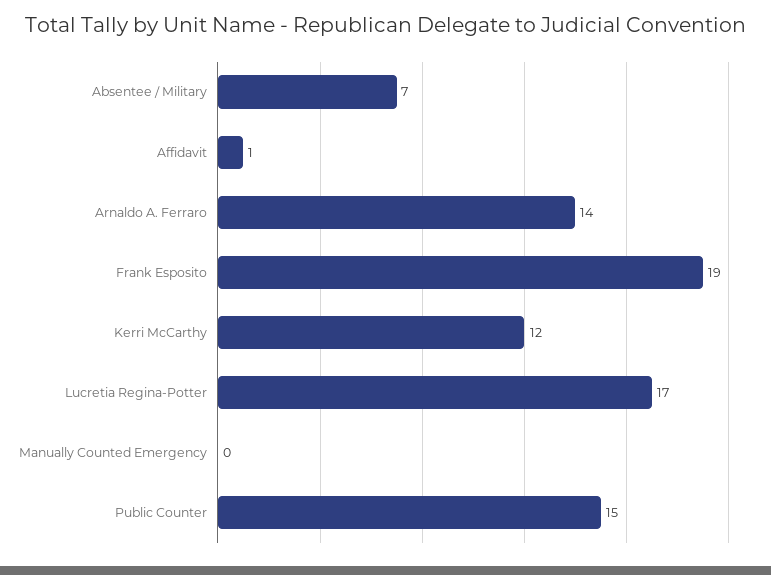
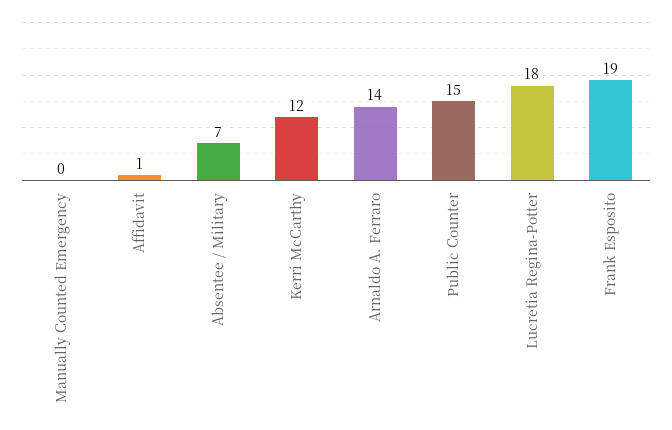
  {
    "Absentee / Military": 7,
    "Affidavit": 1,
    "Arnaldo A. Ferraro": 14,
    "Frank Esposito": 19,
    "Kerri McCarthy": 12,
-   "Lucretia Regina-Potter": 17,
+   "Lucretia Regina-Potter": 18,
    "Manually Counted Emergency": 0,
    "Public Counter": 15
  }

